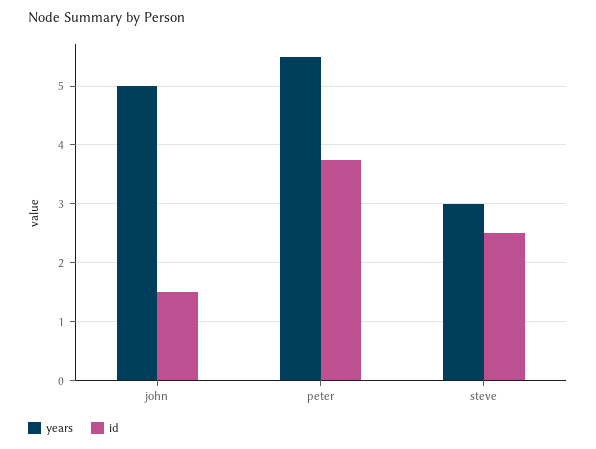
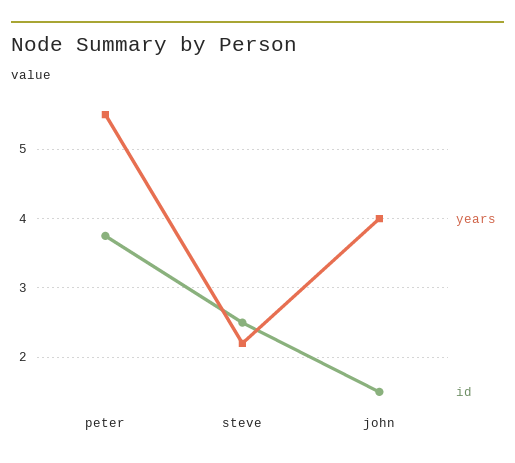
  {
    "years": {
-     "john": 5,
+     "john": 4,
      "peter": 5.5,
-     "steve": 3
+     "steve": 2.2
    },
    "id": {
      "john": 1.5,
      "peter": 3.8,
      "steve": 2.5
    }
  }

